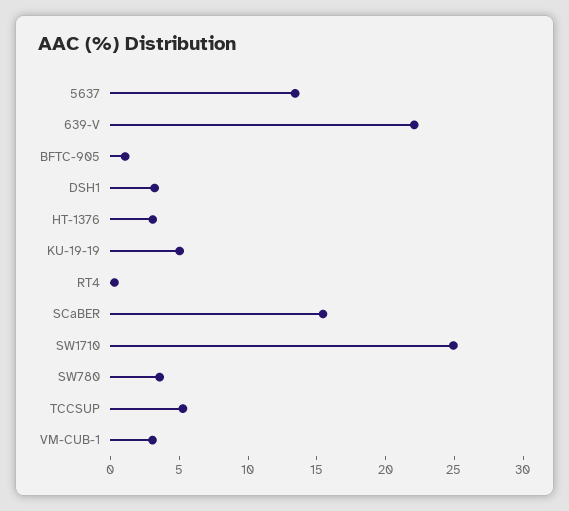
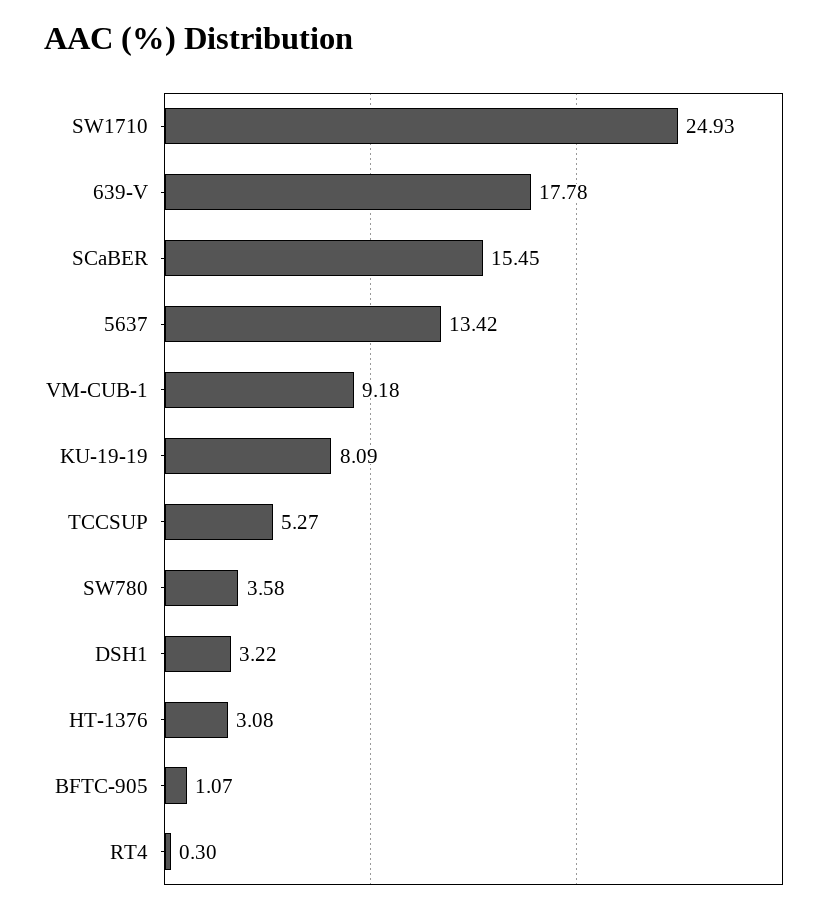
  {
    "5637": 13.42,
-   "639-V": 22,
+   "639-V": 17.78,
    "BFTC-905": 1.07,
    "DSH1": 3.22,
    "HT-1376": 3.08,
-   "KU-19-19": 5,
+   "KU-19-19": 8.09,
    "RT4": 0.3,
    "SCaBER": 15.45,
    "SW1710": 24.93,
    "SW780": 3.58,
    "TCCSUP": 5.27,
-   "VM-CUB-1": 3
+   "VM-CUB-1": 9.18
  }

